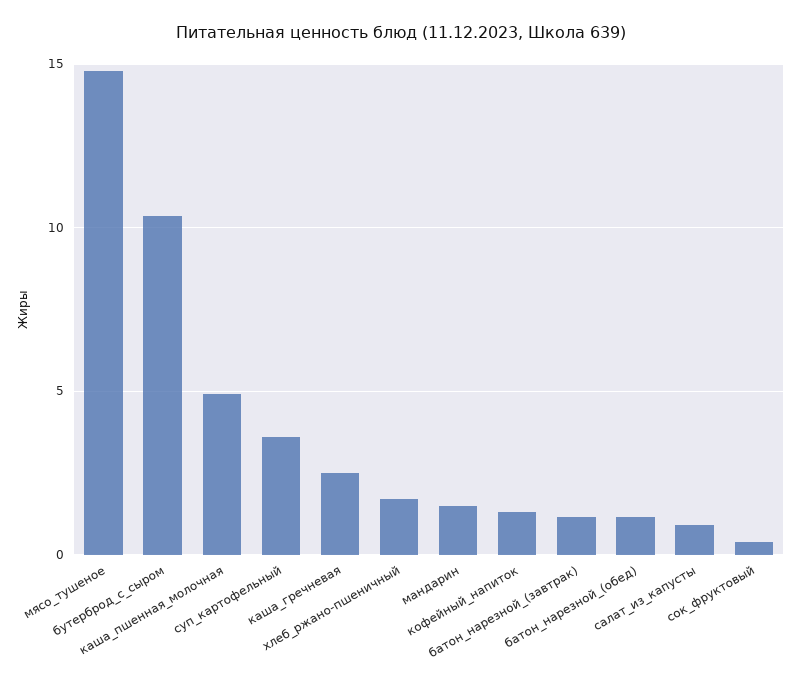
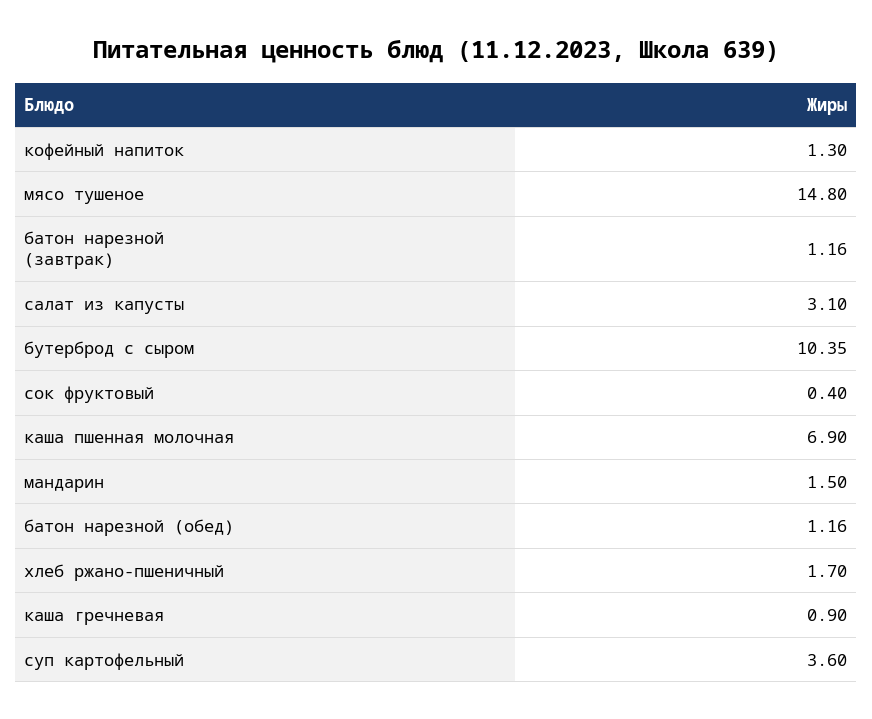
  {
    "мясо_тушеное": 14.8,
    "бутерброд_с_сыром": 10.35,
-   "каша_пшенная_молочная": 5,
+   "каша_пшенная_молочная": 6.9,
    "суп_картофельный": 3.6,
-   "каша_гречневая": 2.5,
+   "каша_гречневая": 0.9,
    "хлеб_ржано-пшеничный": 1.7,
    "мандарин": 1.5,
    "кофейный_напиток": 1.3,
    "батон_нарезной_(завтрак)": 1.16,
    "батон_нарезной_(обед)": 1.16,
-   "салат_из_капусты": 1,
+   "салат_из_капусты": 3.1,
    "сок_фруктовый": 0.4
  }

